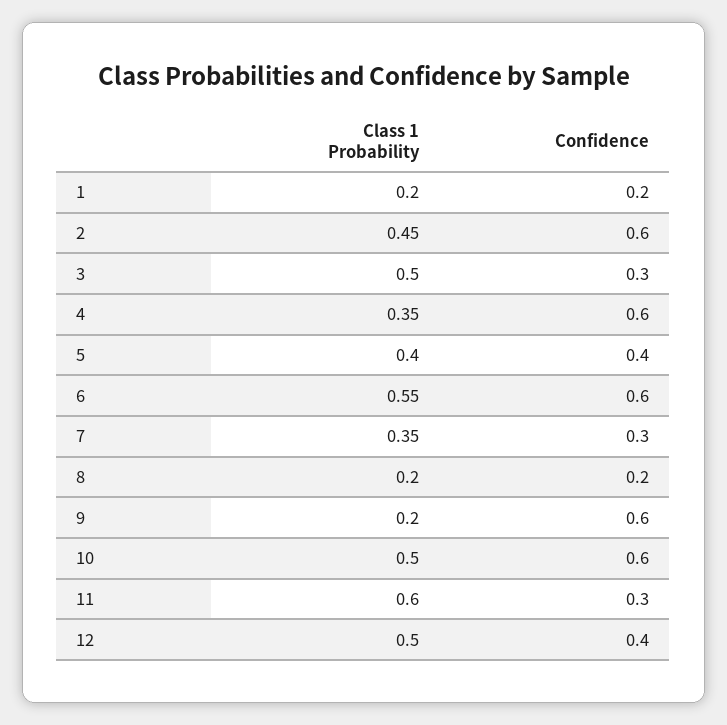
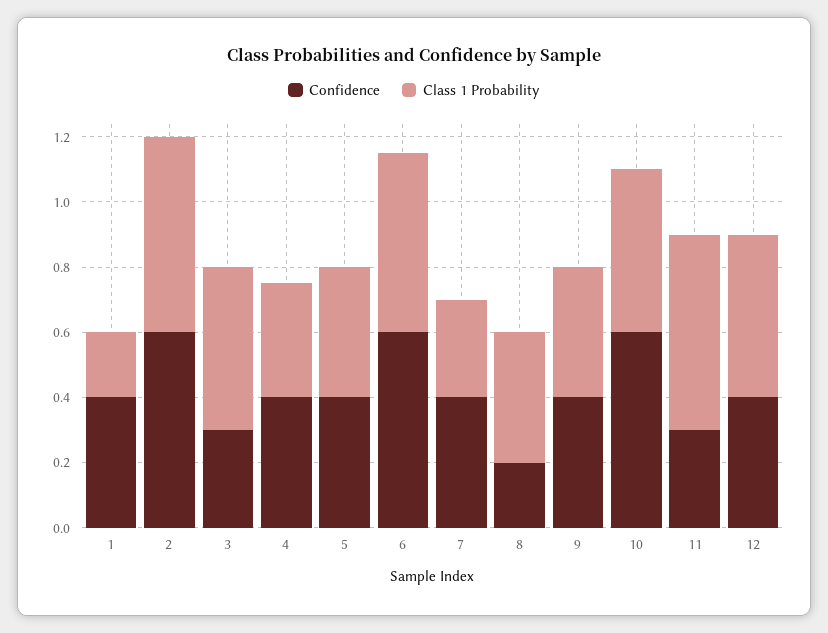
  {
    "Class 1 Probability": {
      "1": 0.2,
-     "2": 0.45,
+     "2": 0.6,
      "3": 0.5,
      "4": 0.35,
      "5": 0.4,
      "6": 0.55,
-     "7": 0.35,
+     "7": 0.3,
-     "8": 0.2,
+     "8": 0.4,
-     "9": 0.2,
+     "9": 0.4,
      "10": 0.5,
      "11": 0.6,
      "12": 0.5
    },
    "Confidence": {
-     "1": 0.2,
+     "1": 0.4,
      "2": 0.6,
      "3": 0.3,
-     "4": 0.6,
+     "4": 0.4,
      "5": 0.4,
      "6": 0.6,
-     "7": 0.3,
+     "7": 0.4,
      "8": 0.2,
-     "9": 0.6,
+     "9": 0.4,
      "10": 0.6,
      "11": 0.3,
      "12": 0.4
    }
  }

